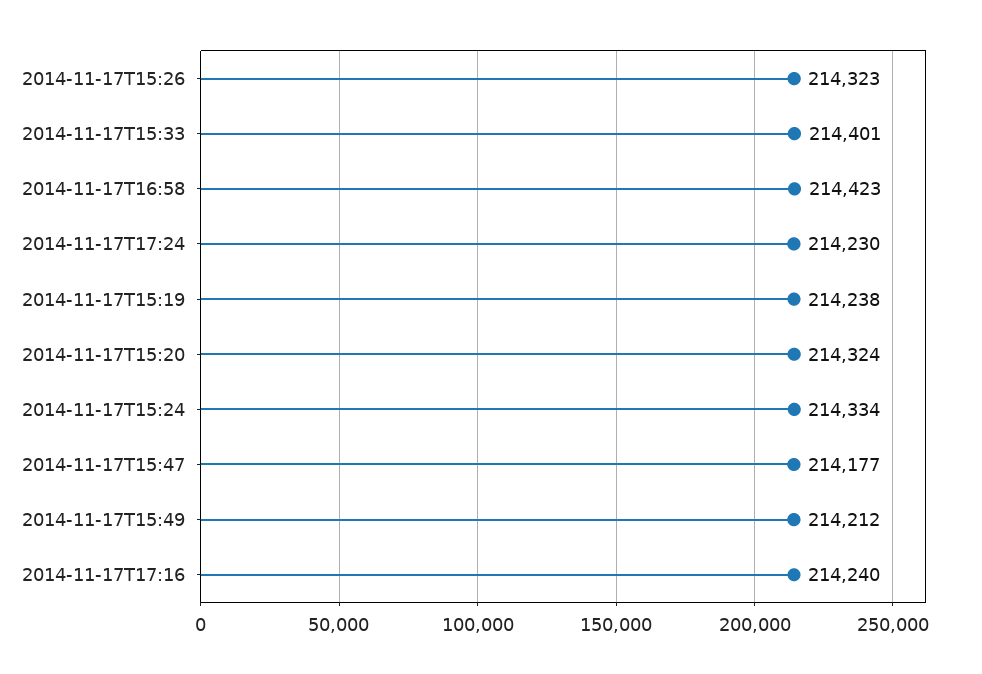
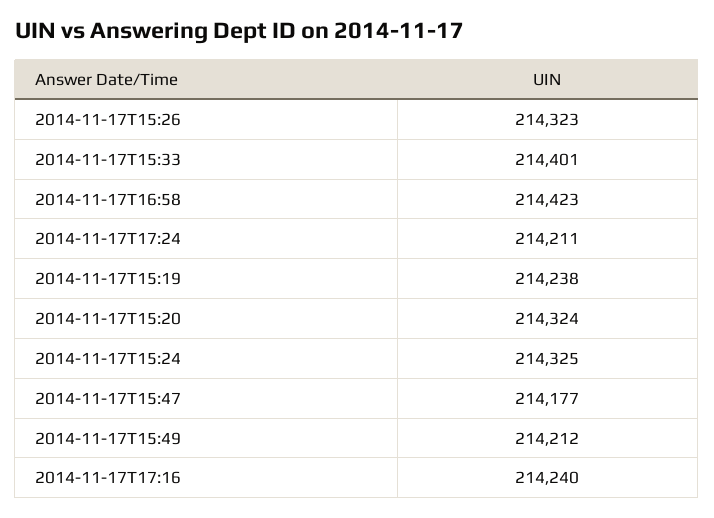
  {
    "2014-11-17T15:26": 214323,
    "2014-11-17T15:33": 214401,
    "2014-11-17T16:58": 214423,
-   "2014-11-17T17:24": 214230,
+   "2014-11-17T17:24": 214211,
    "2014-11-17T15:19": 214238,
    "2014-11-17T15:20": 214324,
-   "2014-11-17T15:24": 214334,
+   "2014-11-17T15:24": 214325,
    "2014-11-17T15:47": 214177,
    "2014-11-17T15:49": 214212,
    "2014-11-17T17:16": 214240
  }

